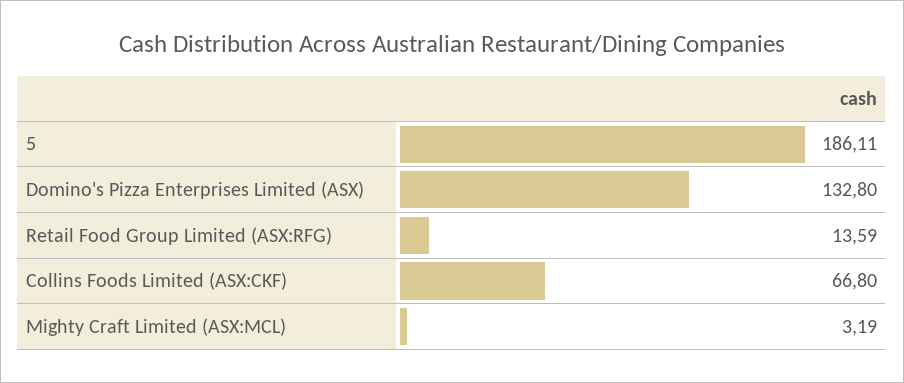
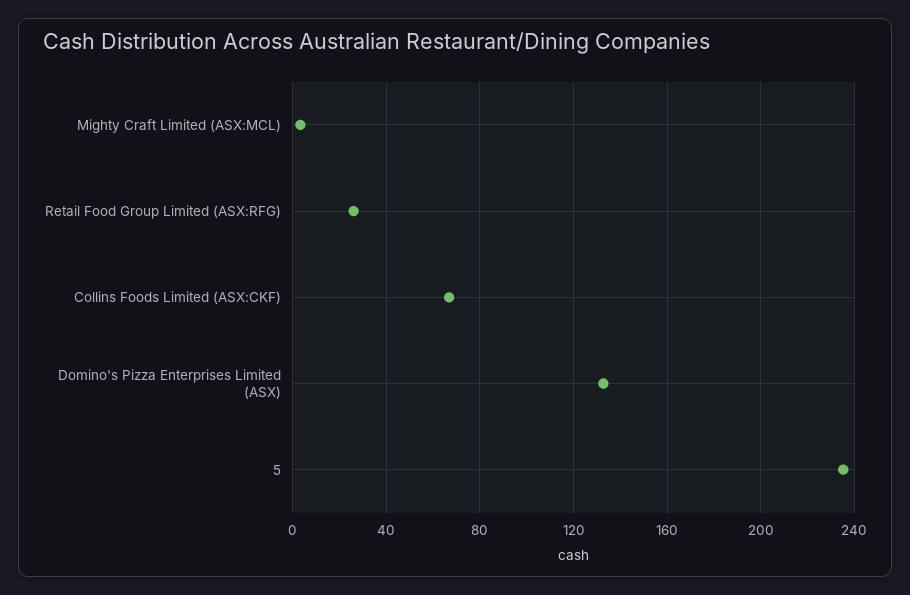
  {
-   "5": 186.11,
+   "5": 235,
    "Domino's Pizza Enterprises Limited (ASX)": 132.8,
-   "Retail Food Group Limited (ASX:RFG)": 13.59,
+   "Retail Food Group Limited (ASX:RFG)": 25,
    "Collins Foods Limited (ASX:CKF)": 66.8,
    "Mighty Craft Limited (ASX:MCL)": 3.19
  }

